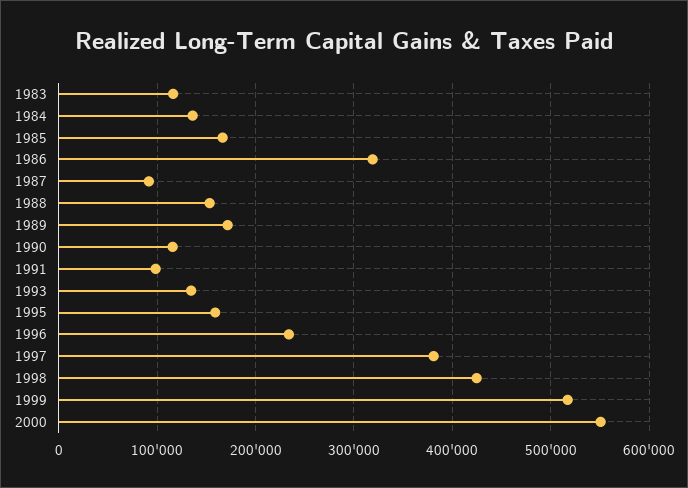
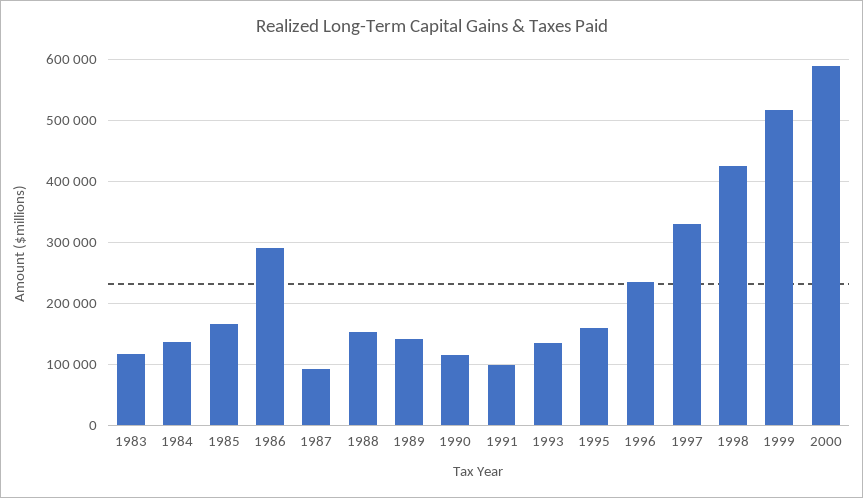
  {
    "1983": 120000,
    "1984": 140000,
    "1985": 170000,
-   "1986": 320000,
+   "1986": 290000,
    "1987": 90000,
    "1988": 150000,
-   "1989": 170000,
+   "1989": 140000,
    "1990": 120000,
    "1991": 100000,
    "1993": 130000,
    "1995": 160000,
    "1996": 230000,
-   "1997": 380000,
+   "1997": 330000,
    "1998": 420000,
    "1999": 520000,
-   "2000": 550000
+   "2000": 590000
  }

